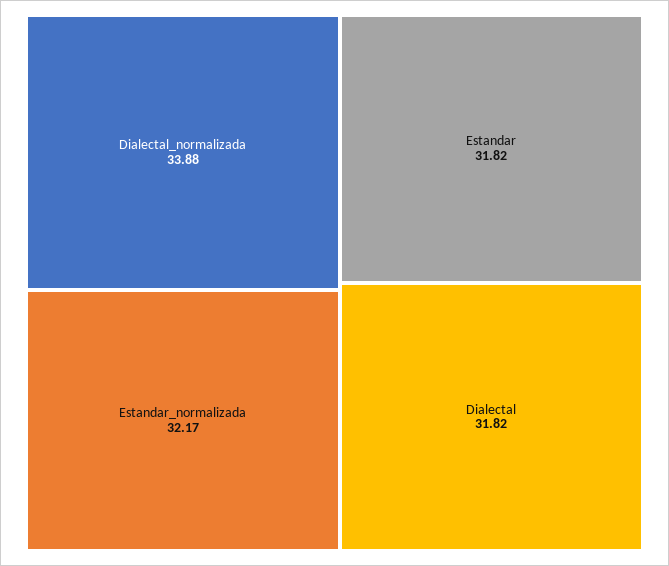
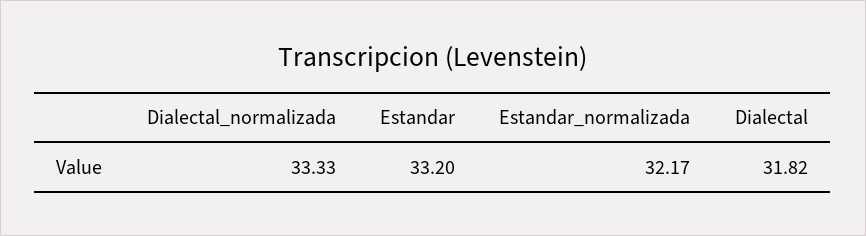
  {
-   "Dialectal_normalizada": 33.88,
+   "Dialectal_normalizada": 33.33,
    "Estandar_normalizada": 32.17,
-   "Estandar": 31.82,
+   "Estandar": 33.2,
    "Dialectal": 31.82
  }

